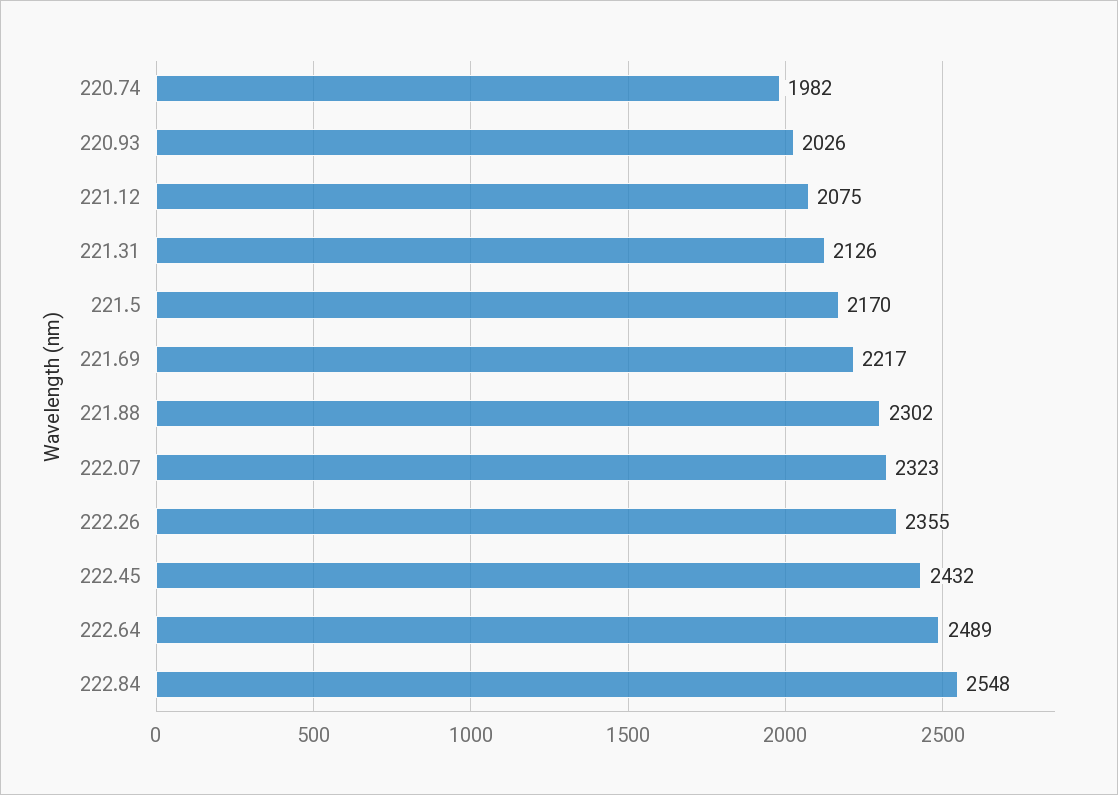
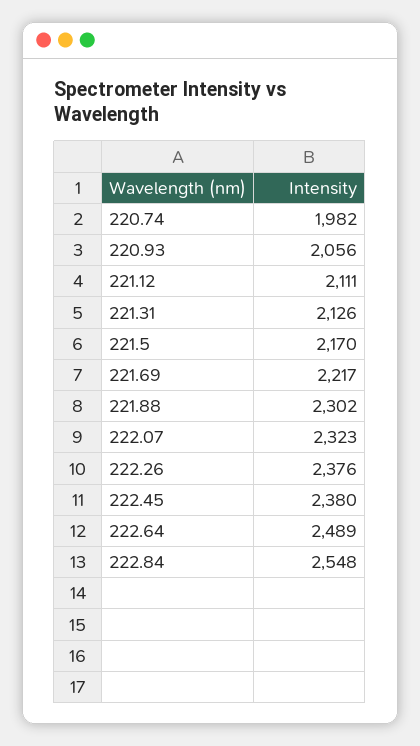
  {
    "220.74": 1982,
-   "220.93": 2026,
+   "220.93": 2056,
-   "221.12": 2075,
+   "221.12": 2111,
    "221.31": 2126,
    "221.5": 2170,
    "221.69": 2217,
    "221.88": 2302,
    "222.07": 2323,
-   "222.26": 2355,
+   "222.26": 2376,
-   "222.45": 2432,
+   "222.45": 2380,
    "222.64": 2489,
    "222.84": 2548
  }

